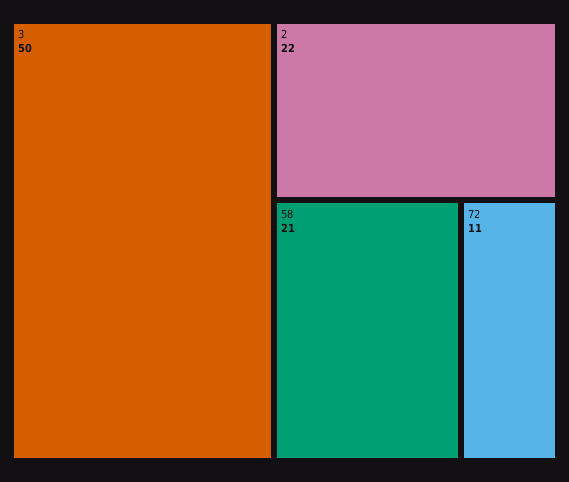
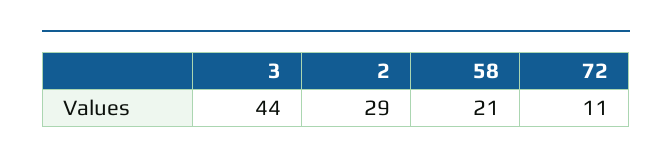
  {
-   "3": 50,
+   "3": 44,
-   "2": 22,
+   "2": 29,
    "58": 21,
    "72": 11
  }

